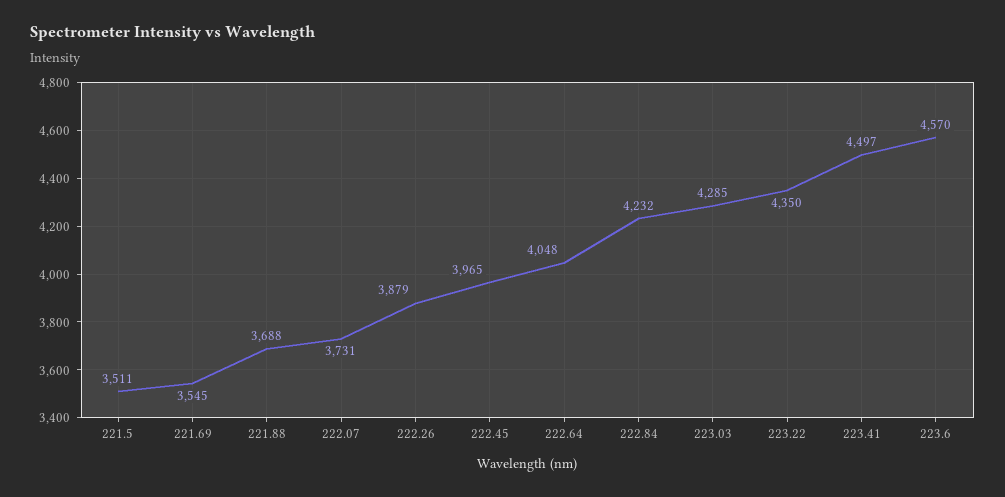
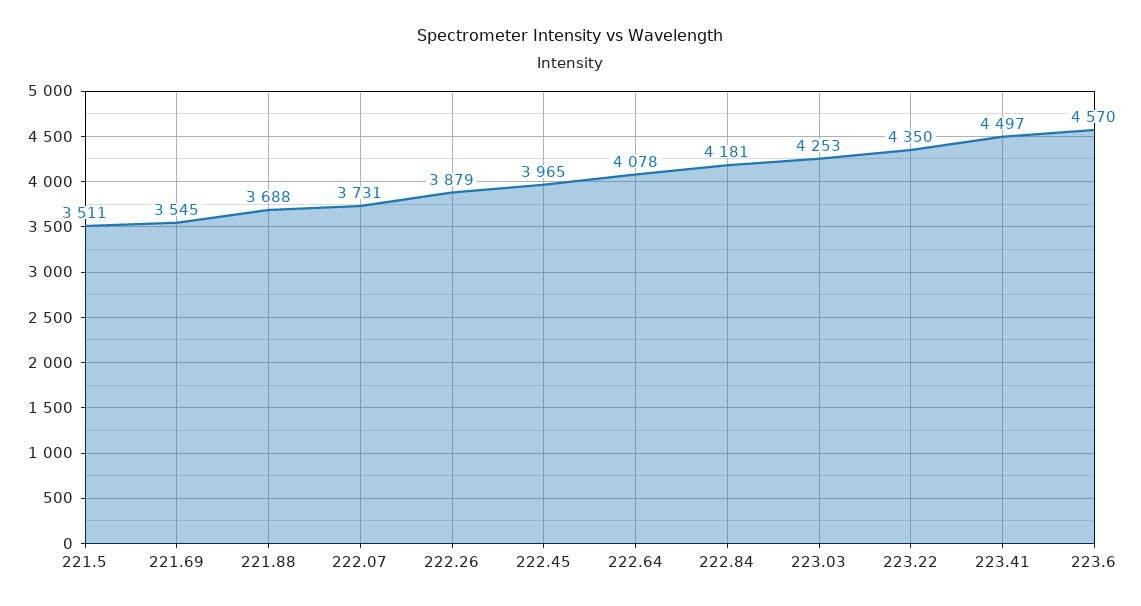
  {
    "221.5": 3511,
    "221.69": 3545,
    "221.88": 3688,
    "222.07": 3731,
    "222.26": 3879,
    "222.45": 3965,
-   "222.64": 4048,
+   "222.64": 4078,
-   "222.84": 4232,
+   "222.84": 4181,
-   "223.03": 4285,
+   "223.03": 4253,
    "223.22": 4350,
    "223.41": 4497,
    "223.6": 4570
  }

